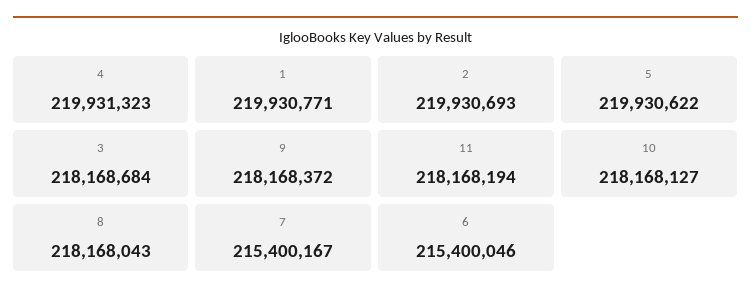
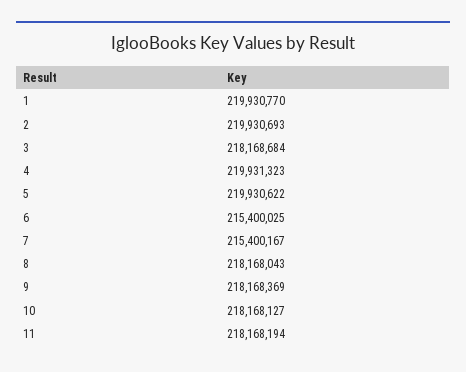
  {
    "4": 219931323,
-   "1": 219930771,
+   "1": 219930770,
    "2": 219930693,
    "5": 219930622,
    "3": 218168684,
-   "9": 218168372,
+   "9": 218168369,
    "11": 218168194,
    "10": 218168127,
    "8": 218168043,
    "7": 215400167,
-   "6": 215400046
+   "6": 215400025
  }

